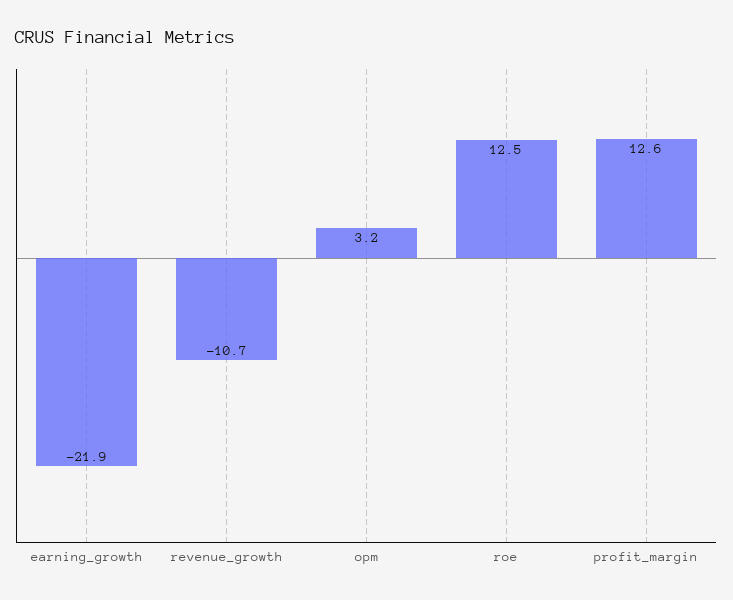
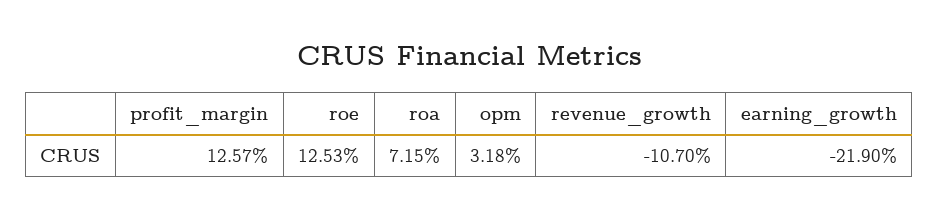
  {
    "earning_growth": -21.9,
    "revenue_growth": -10.7,
    "opm": 3.18,
    "roe": 12.53,
-   "profit_margin": 12.57
+   "profit_margin": 12.57,
+   "roa": 7.15
  }

